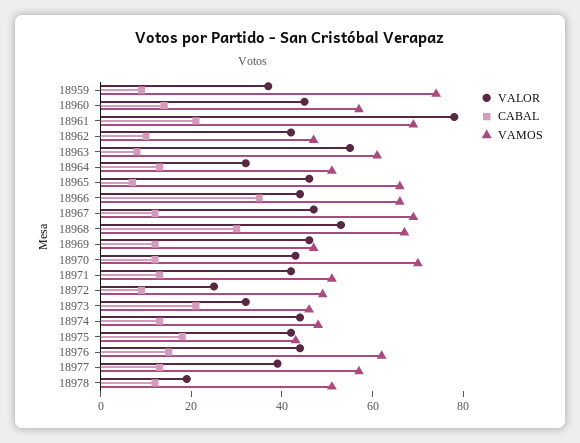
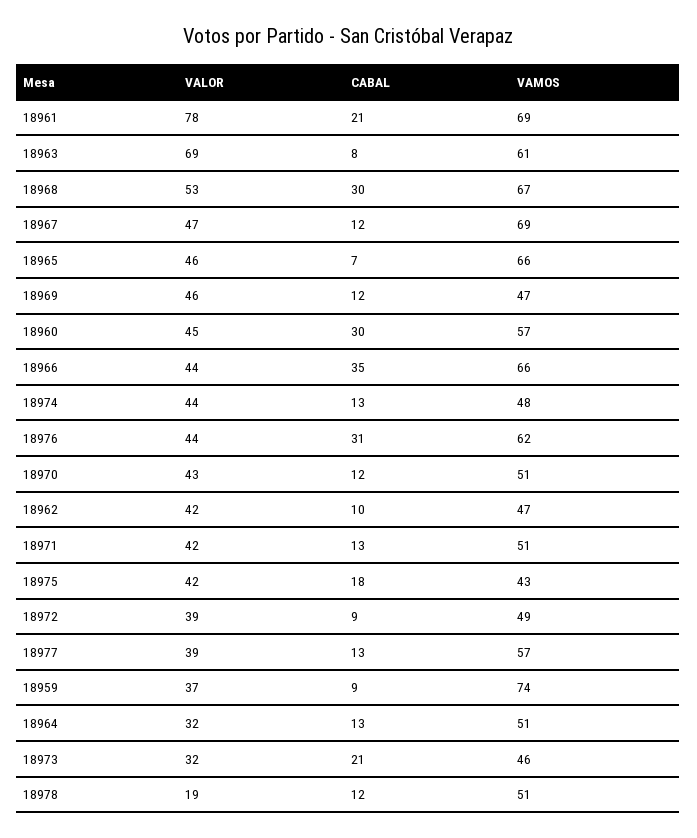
  {
    "VALOR": {
      "18959": 37,
      "18960": 45,
      "18961": 78,
      "18962": 42,
-     "18963": 55,
+     "18963": 69,
      "18964": 32,
      "18965": 46,
      "18966": 44,
      "18967": 47,
      "18968": 53,
      "18969": 46,
      "18970": 43,
      "18971": 42,
-     "18972": 25,
+     "18972": 39,
      "18973": 32,
      "18974": 44,
      "18975": 42,
      "18976": 44,
      "18977": 39,
      "18978": 19
    },
    "CABAL": {
      "18959": 9,
-     "18960": 15,
+     "18960": 30,
      "18961": 21,
      "18962": 10,
      "18963": 8,
      "18964": 13,
      "18965": 7,
      "18966": 35,
      "18967": 12,
      "18968": 30,
      "18969": 12,
      "18970": 12,
      "18971": 13,
      "18972": 9,
      "18973": 21,
      "18974": 13,
      "18975": 18,
-     "18976": 15,
+     "18976": 31,
      "18977": 13,
      "18978": 12
    },
    "VAMOS": {
      "18959": 74,
      "18960": 57,
      "18961": 69,
      "18962": 47,
      "18963": 61,
      "18964": 51,
      "18965": 66,
      "18966": 66,
      "18967": 69,
      "18968": 67,
      "18969": 47,
-     "18970": 70,
+     "18970": 51,
      "18971": 51,
      "18972": 49,
      "18973": 46,
      "18974": 48,
      "18975": 43,
      "18976": 62,
      "18977": 57,
      "18978": 51
    }
  }

